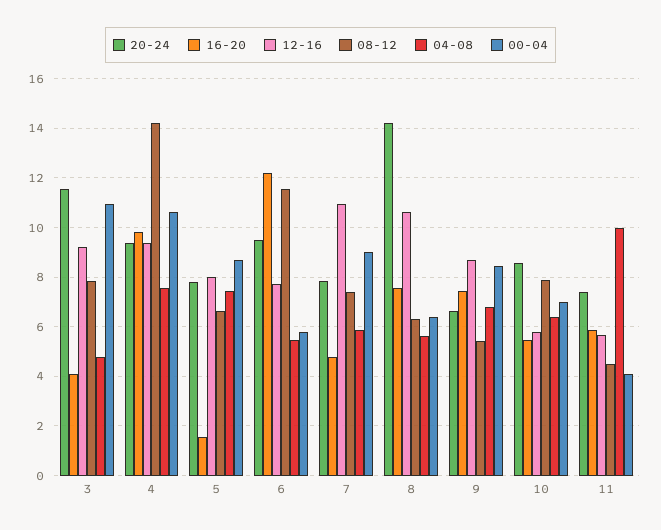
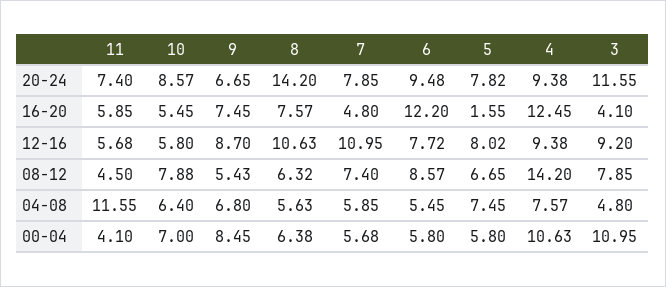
  {
    "20-24": {
      "3": 11.55,
      "4": 9.38,
      "5": 7.82,
      "6": 9.48,
      "7": 7.85,
      "8": 14.2,
      "9": 6.65,
      "10": 8.57,
      "11": 7.4
    },
    "16-20": {
      "3": 4.1,
-     "4": 9.75,
+     "4": 12.45,
      "5": 1.55,
      "6": 12.2,
      "7": 4.8,
      "8": 7.57,
      "9": 7.45,
      "10": 5.45,
      "11": 5.85
    },
    "12-16": {
      "3": 9.2,
      "4": 9.38,
      "5": 8.02,
      "6": 7.72,
      "7": 10.95,
      "8": 10.63,
      "9": 8.7,
      "10": 5.8,
      "11": 5.68
    },
    "08-12": {
      "3": 7.85,
      "4": 14.2,
      "5": 6.65,
-     "6": 11.5,
+     "6": 8.57,
      "7": 7.4,
      "8": 6.32,
      "9": 5.43,
      "10": 7.88,
      "11": 4.5
    },
    "04-08": {
      "3": 4.8,
      "4": 7.57,
      "5": 7.45,
      "6": 5.45,
      "7": 5.85,
      "8": 5.63,
      "9": 6.8,
      "10": 6.4,
-     "11": 10
+     "11": 11.55
    },
    "00-04": {
      "3": 10.95,
      "4": 10.63,
-     "5": 8.75,
+     "5": 5.8,
      "6": 5.8,
-     "7": 9,
+     "7": 5.68,
      "8": 6.38,
      "9": 8.45,
      "10": 7,
      "11": 4.1
    }
  }

